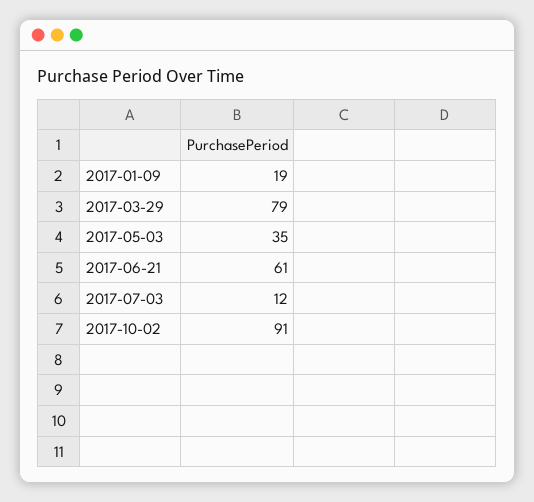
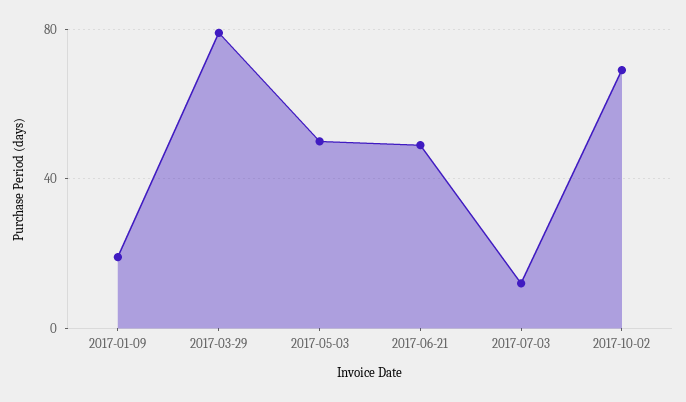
  {
    "2017-01-09": 19,
    "2017-03-29": 79,
-   "2017-05-03": 35,
+   "2017-05-03": 50,
-   "2017-06-21": 61,
+   "2017-06-21": 50,
    "2017-07-03": 12,
-   "2017-10-02": 91
+   "2017-10-02": 70
  }

